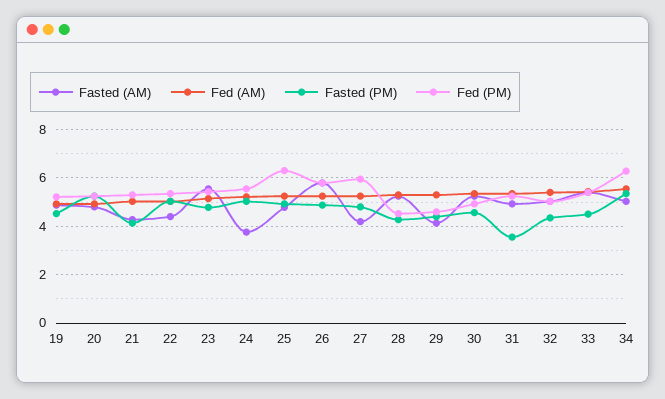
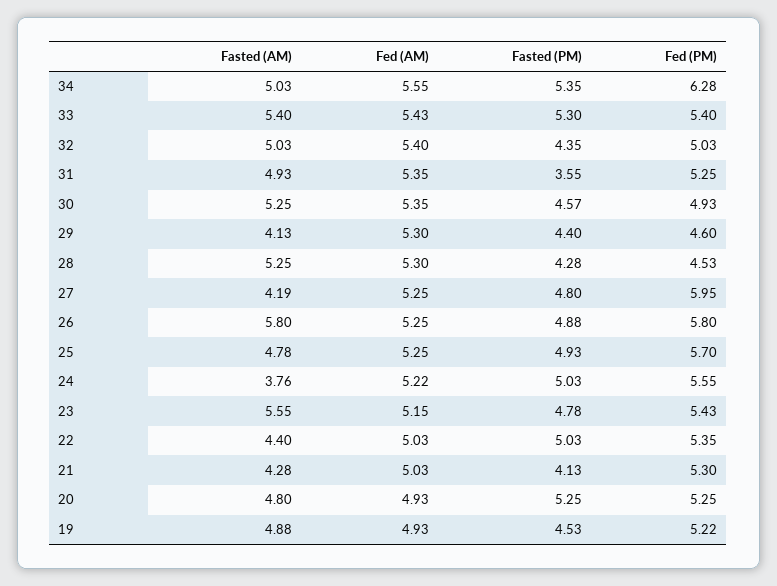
  {
    "Fasted (AM)": {
      "19": 4.88,
      "20": 4.8,
      "21": 4.28,
      "22": 4.4,
      "23": 5.55,
      "24": 3.76,
      "25": 4.78,
      "26": 5.8,
      "27": 4.19,
      "28": 5.25,
      "29": 4.13,
      "30": 5.25,
      "31": 4.93,
      "32": 5.03,
      "33": 5.4,
      "34": 5.03
    },
    "Fed (AM)": {
      "19": 4.93,
      "20": 4.93,
      "21": 5.03,
      "22": 5.03,
      "23": 5.15,
      "24": 5.22,
      "25": 5.25,
      "26": 5.25,
      "27": 5.25,
      "28": 5.3,
      "29": 5.3,
      "30": 5.35,
      "31": 5.35,
      "32": 5.4,
      "33": 5.43,
      "34": 5.55
    },
    "Fasted (PM)": {
      "19": 4.53,
      "20": 5.25,
      "21": 4.13,
      "22": 5.03,
      "23": 4.78,
      "24": 5.03,
      "25": 4.93,
      "26": 4.88,
      "27": 4.8,
      "28": 4.28,
      "29": 4.4,
      "30": 4.57,
      "31": 3.55,
      "32": 4.35,
-     "33": 4.5,
+     "33": 5.3,
      "34": 5.35
    },
    "Fed (PM)": {
      "19": 5.22,
      "20": 5.25,
      "21": 5.3,
      "22": 5.35,
      "23": 5.43,
      "24": 5.55,
-     "25": 6.25,
+     "25": 5.7,
      "26": 5.8,
      "27": 5.95,
      "28": 4.53,
      "29": 4.6,
      "30": 4.93,
      "31": 5.25,
      "32": 5.03,
      "33": 5.4,
      "34": 6.28
    }
  }

